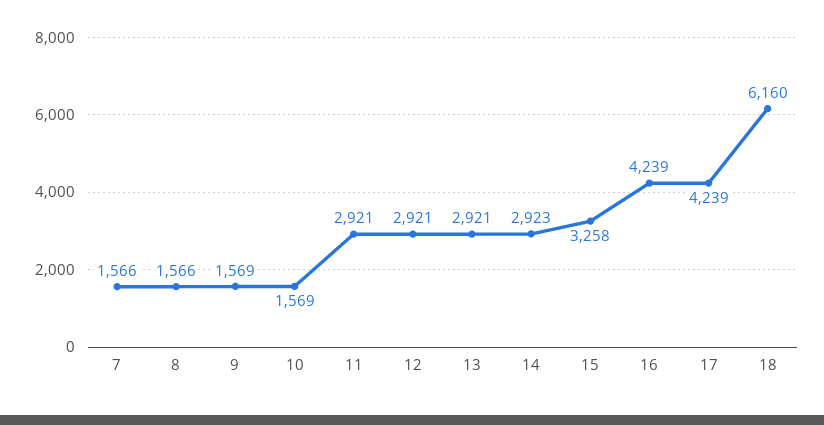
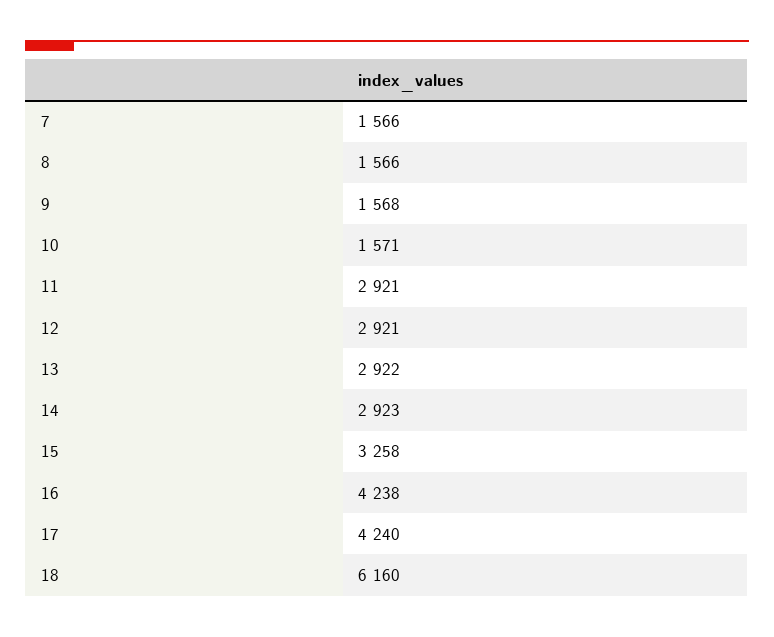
  {
    "7": 1566,
    "8": 1566,
-   "9": 1569,
+   "9": 1568,
-   "10": 1569,
+   "10": 1571,
    "11": 2921,
    "12": 2921,
-   "13": 2921,
+   "13": 2922,
    "14": 2923,
    "15": 3258,
-   "16": 4239,
+   "16": 4238,
-   "17": 4239,
+   "17": 4240,
    "18": 6160
  }

